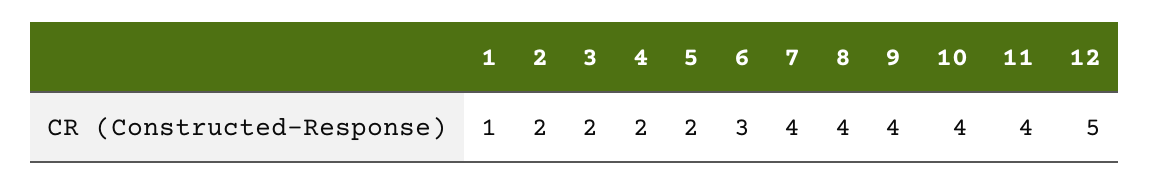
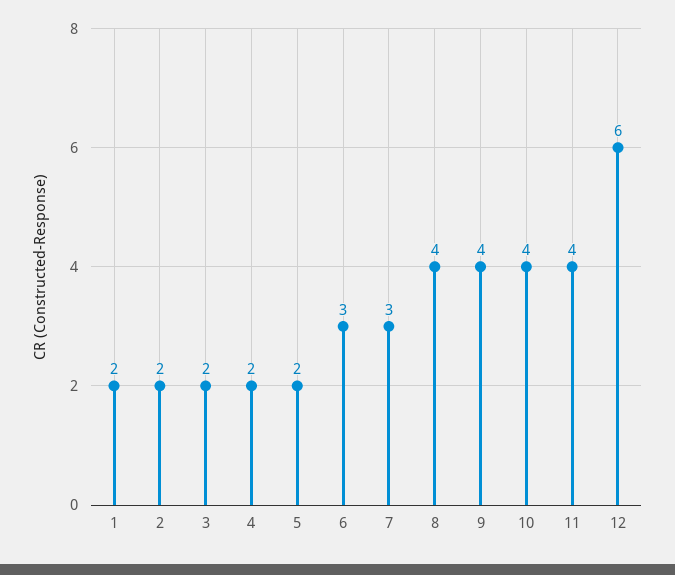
  {
-   "1": 1,
+   "1": 2,
    "2": 2,
    "3": 2,
    "4": 2,
    "5": 2,
    "6": 3,
-   "7": 4,
+   "7": 3,
    "8": 4,
    "9": 4,
    "10": 4,
    "11": 4,
-   "12": 5
+   "12": 6
  }

